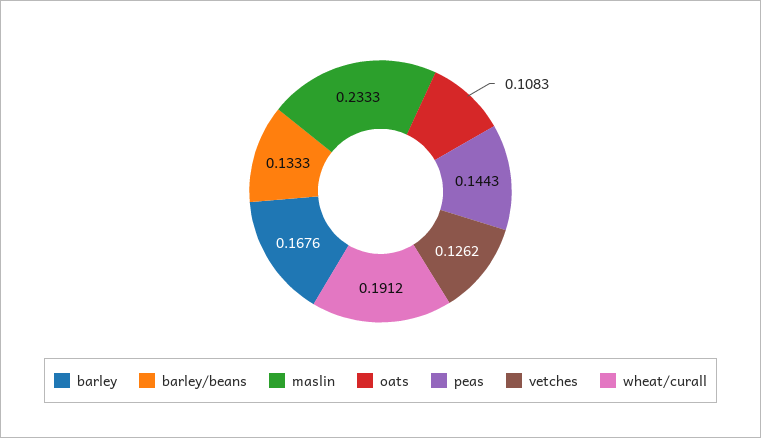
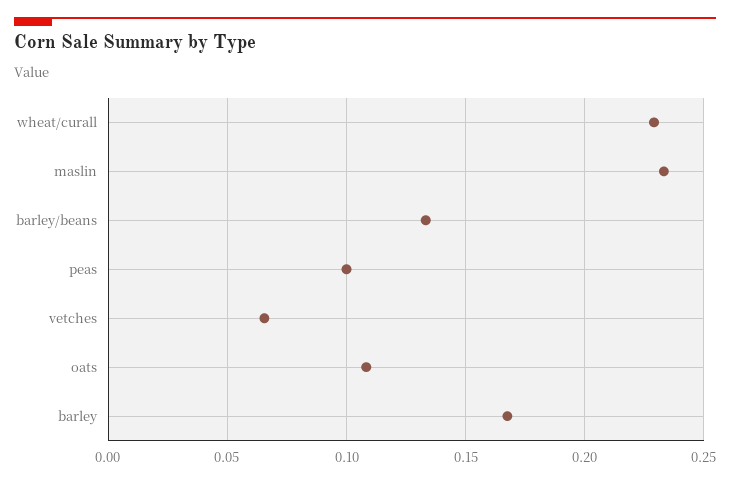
  {
    "barley": 0.1676,
    "barley/beans": 0.1333,
    "maslin": 0.2333,
    "oats": 0.1083,
-   "peas": 0.1443,
+   "peas": 0.1,
-   "vetches": 0.1262,
+   "vetches": 0.065,
-   "wheat/curall": 0.1912
+   "wheat/curall": 0.23
  }

